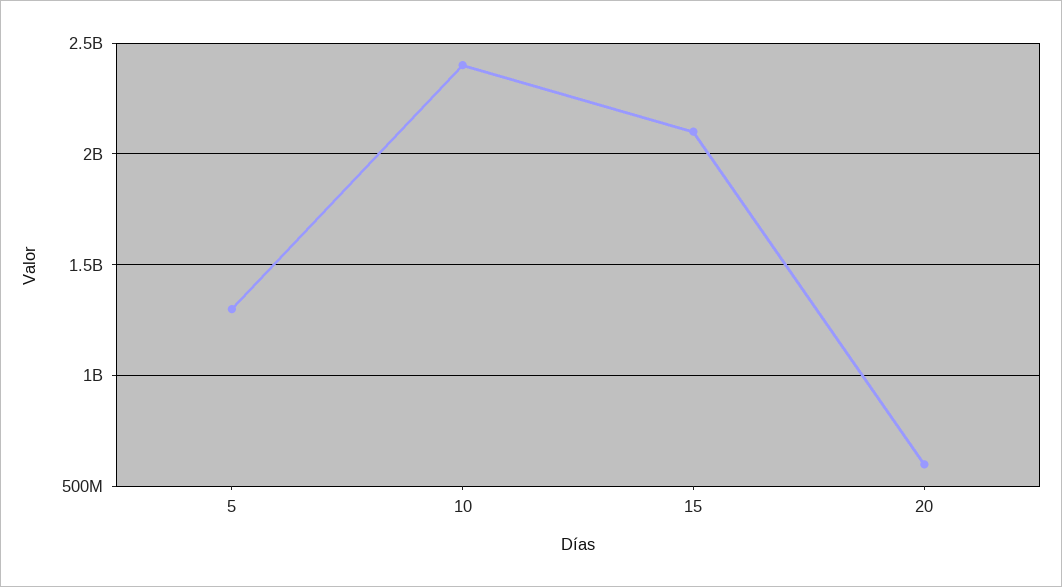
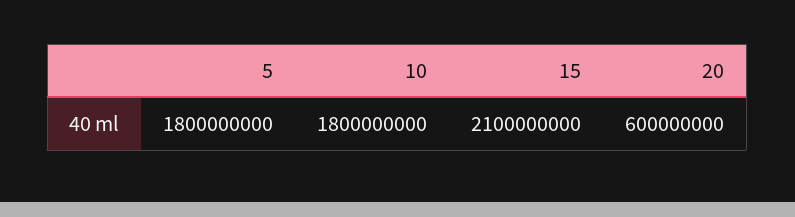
  {
-   "5": 1300000000,
+   "5": 1800000000,
-   "10": 2400000000,
+   "10": 1800000000,
    "15": 2100000000,
    "20": 600000000
  }

